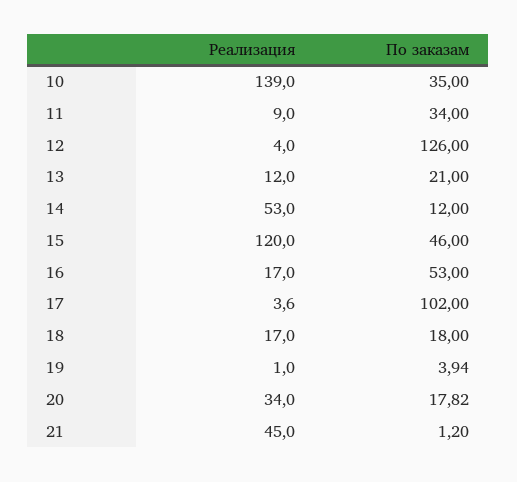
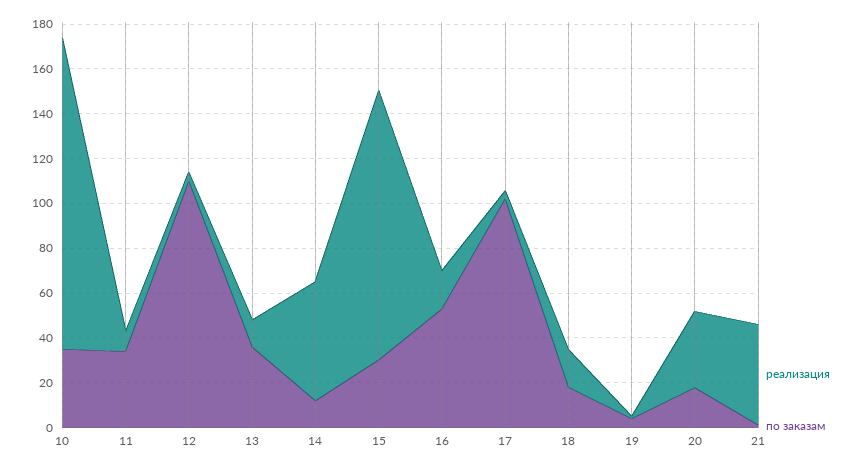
  {
    "Реализация": {
      "10": 139,
      "11": 9,
      "12": 4,
      "13": 12,
      "14": 53,
      "15": 120,
      "16": 17,
      "17": 3.6,
      "18": 17,
      "19": 1,
      "20": 34,
      "21": 45
    },
    "По заказам": {
      "10": 35,
      "11": 34,
-     "12": 126,
+     "12": 110,
-     "13": 21,
+     "13": 35,
      "14": 12,
-     "15": 46,
+     "15": 30,
      "16": 53,
      "17": 102,
      "18": 18,
      "19": 3.94,
      "20": 17.82,
      "21": 1.2
    }
  }

